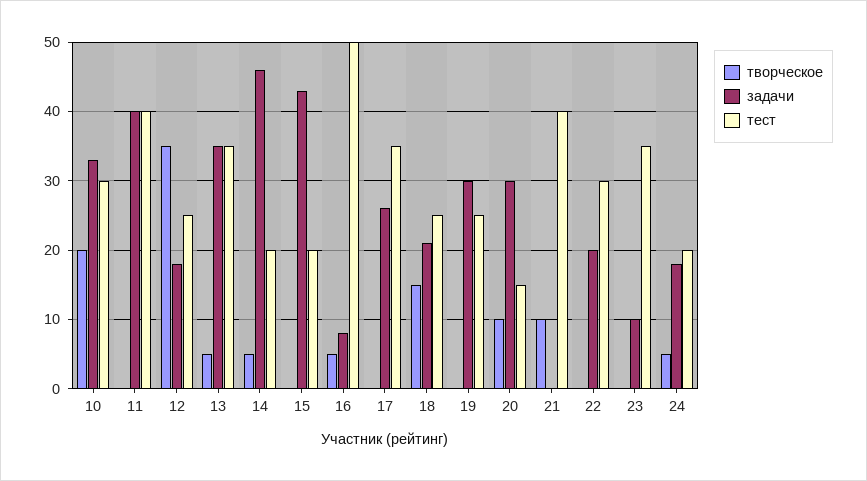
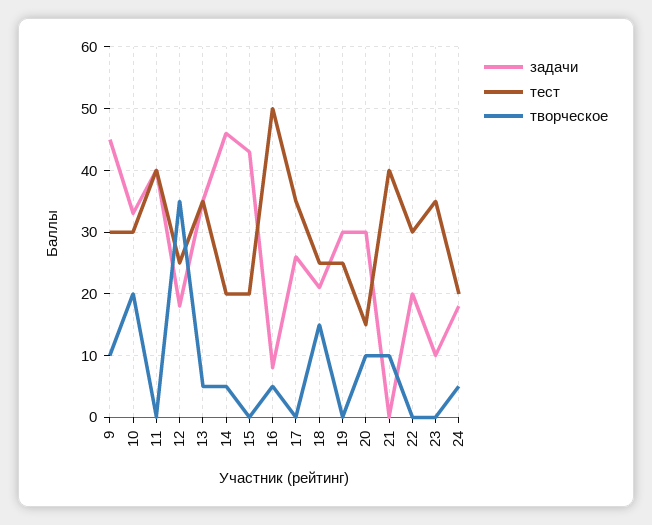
  {
    "творческое": {
      "10": 20,
      "11": 0,
      "12": 35,
      "13": 5,
      "14": 5,
      "15": 0,
      "16": 5,
      "17": 0,
      "18": 15,
      "19": 0,
      "20": 10,
      "21": 10,
      "22": 0,
      "23": 0,
-     "24": 5
+     "24": 5,
+     "9": 10
    },
    "задачи": {
      "10": 33,
      "11": 40,
      "12": 18,
      "13": 35,
      "14": 46,
      "15": 43,
      "16": 8,
      "17": 26,
      "18": 21,
      "19": 30,
      "20": 30,
      "21": 0,
      "22": 20,
      "23": 10,
-     "24": 18
+     "24": 18,
+     "9": 45
    },
    "тест": {
      "10": 30,
      "11": 40,
      "12": 25,
      "13": 35,
      "14": 20,
      "15": 20,
      "16": 50,
      "17": 35,
      "18": 25,
      "19": 25,
      "20": 15,
      "21": 40,
      "22": 30,
      "23": 35,
-     "24": 20
+     "24": 20,
+     "9": 30
    }
  }

